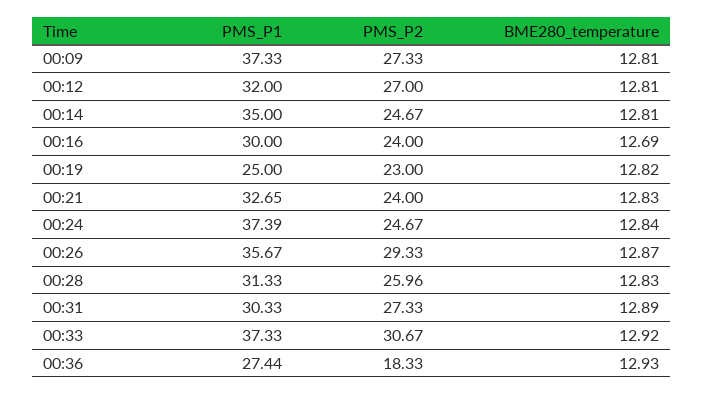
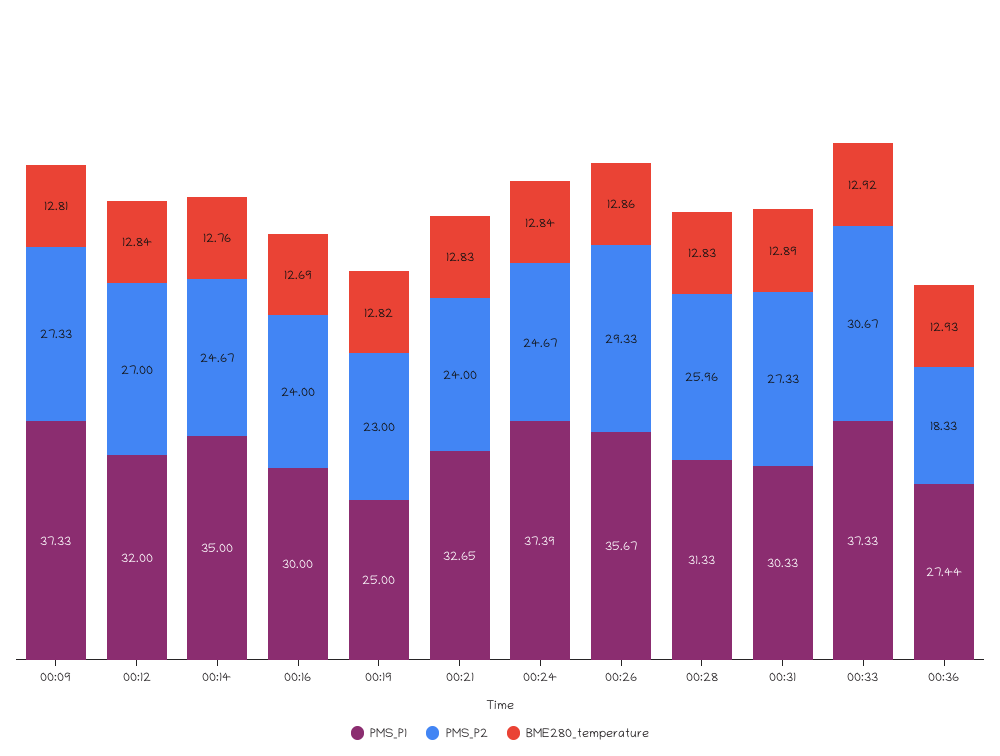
  {
    "PMS_P1": {
      "00:09": 37.33,
      "00:12": 32,
      "00:14": 35,
      "00:16": 30,
      "00:19": 25,
      "00:21": 32.65,
      "00:24": 37.39,
      "00:26": 35.67,
      "00:28": 31.33,
      "00:31": 30.33,
      "00:33": 37.33,
      "00:36": 27.44
    },
    "PMS_P2": {
      "00:09": 27.33,
      "00:12": 27,
      "00:14": 24.67,
      "00:16": 24,
      "00:19": 23,
      "00:21": 24,
      "00:24": 24.67,
      "00:26": 29.33,
      "00:28": 25.96,
      "00:31": 27.33,
      "00:33": 30.67,
      "00:36": 18.33
    },
    "BME280_temperature": {
      "00:09": 12.81,
-     "00:12": 12.81,
+     "00:12": 12.84,
-     "00:14": 12.81,
+     "00:14": 12.76,
      "00:16": 12.69,
      "00:19": 12.82,
      "00:21": 12.83,
      "00:24": 12.84,
-     "00:26": 12.87,
+     "00:26": 12.86,
      "00:28": 12.83,
      "00:31": 12.89,
      "00:33": 12.92,
      "00:36": 12.93
    }
  }

